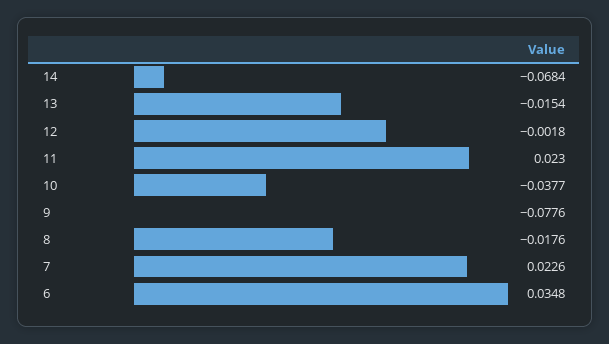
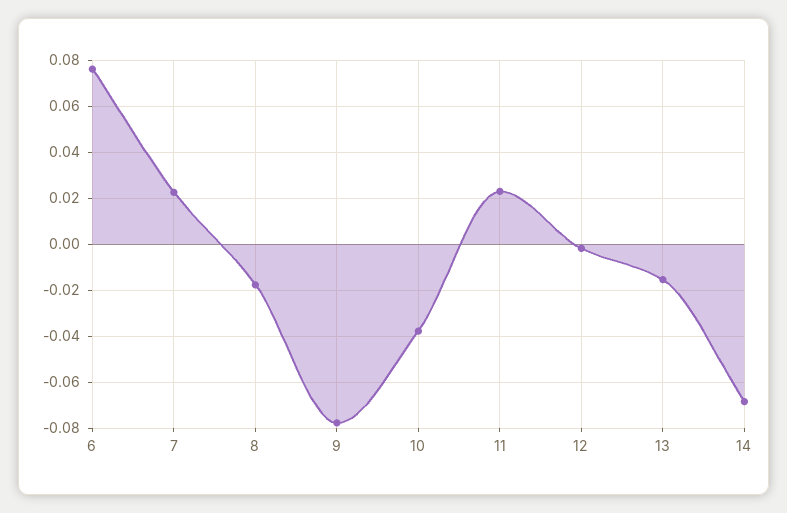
  {
    "14": -0.0684,
    "13": -0.0154,
    "12": -0.0018,
    "11": 0.023,
    "10": -0.0377,
    "9": -0.0776,
    "8": -0.0176,
    "7": 0.0226,
-   "6": 0.0348
+   "6": 0.075
  }

